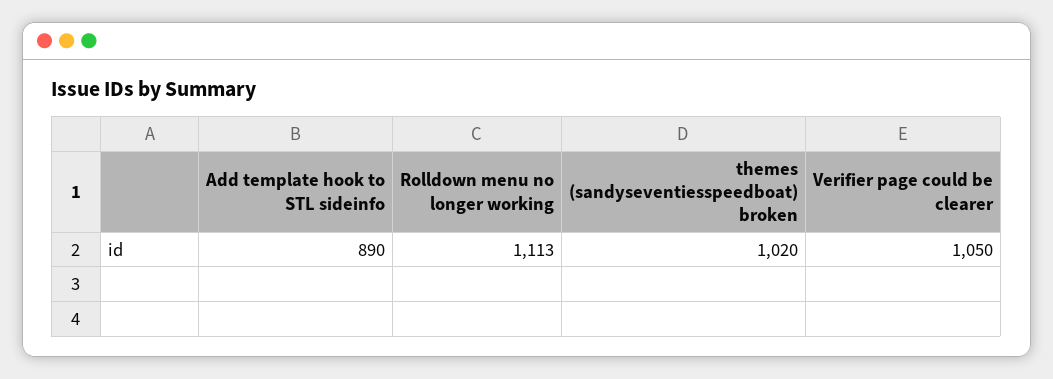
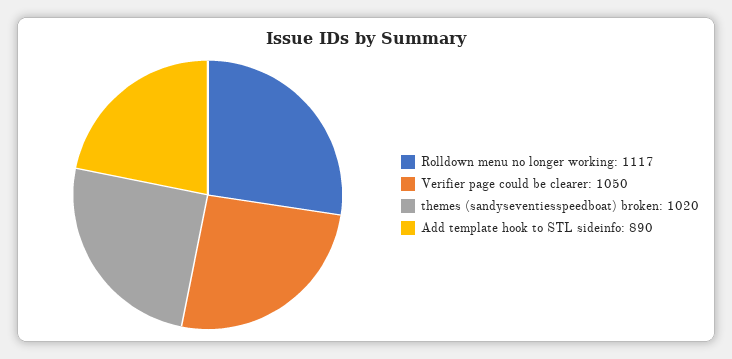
  {
    "Add template hook to STL sideinfo": 890,
-   "Rolldown menu no longer working": 1113,
+   "Rolldown menu no longer working": 1117,
    "themes (sandyseventiesspeedboat) broken": 1020,
    "Verifier page could be clearer": 1050
  }

